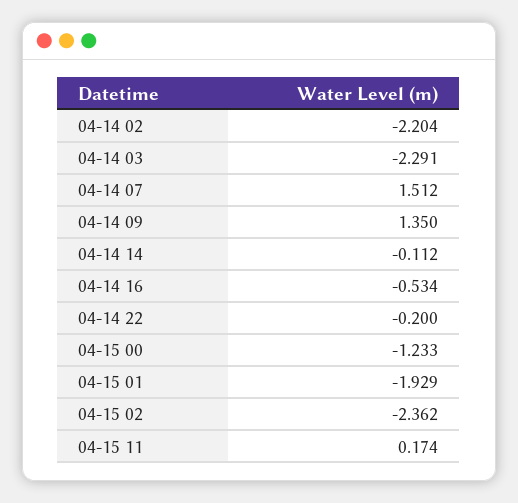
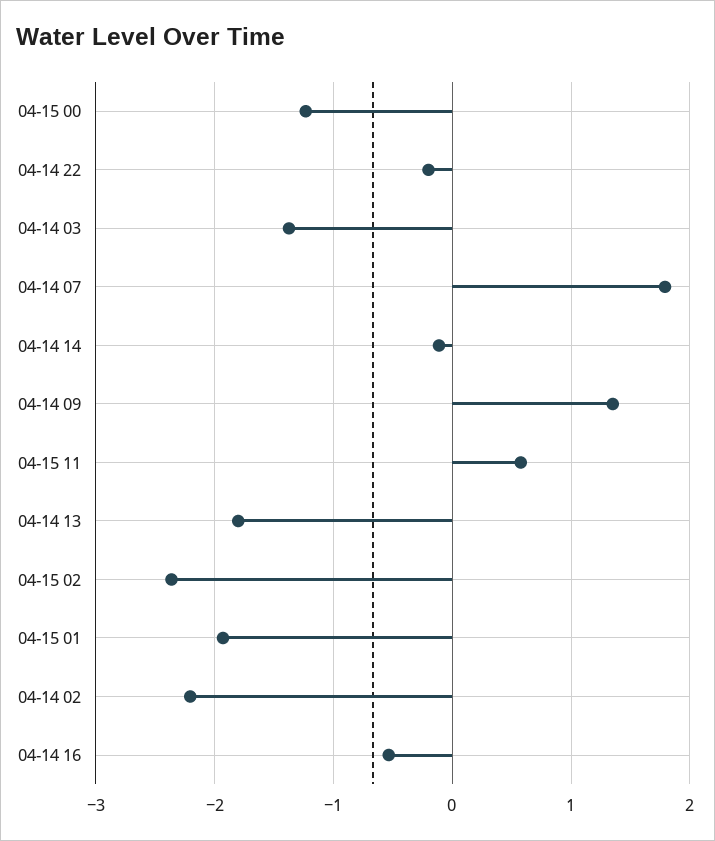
  {
    "04-14 02": -2.204,
-   "04-14 03": -2.291,
+   "04-14 03": -1.4,
-   "04-14 07": 1.512,
+   "04-14 07": 1.8,
    "04-14 09": 1.35,
    "04-14 14": -0.112,
    "04-14 16": -0.534,
    "04-14 22": -0.2,
    "04-15 00": -1.233,
    "04-15 01": -1.929,
    "04-15 02": -2.362,
-   "04-15 11": 0.174
+   "04-15 11": 0.6,
+   "04-14 13": -1.8
  }

